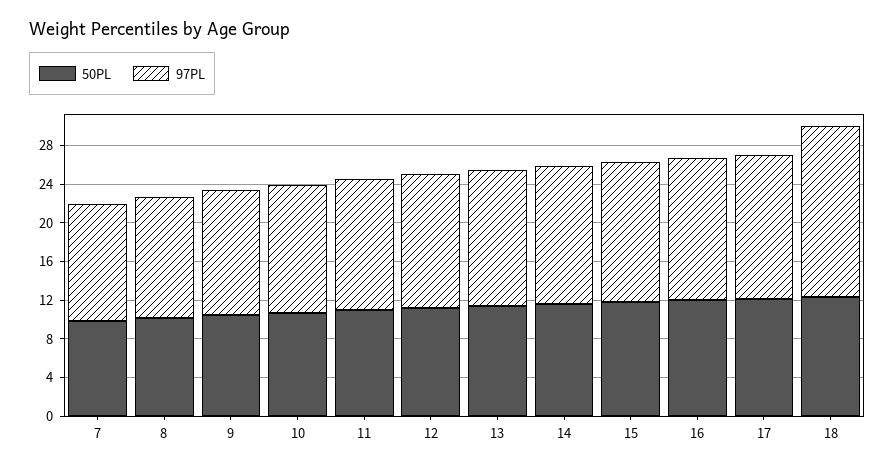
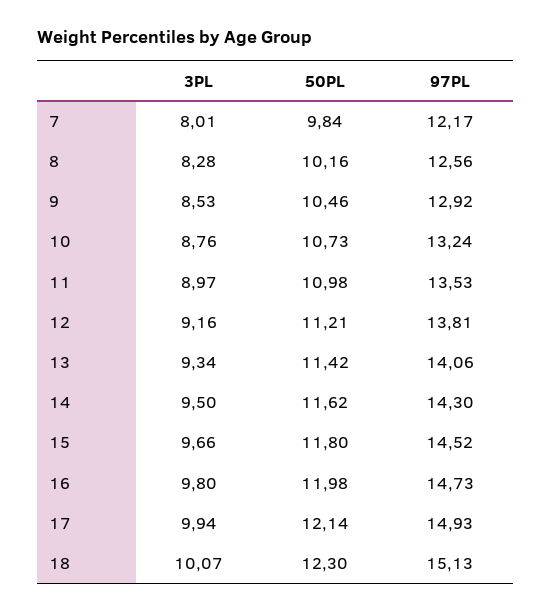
  {
    "50PL": {
      "7": 9.84,
      "8": 10.16,
      "9": 10.46,
      "10": 10.73,
      "11": 10.98,
      "12": 11.21,
      "13": 11.42,
      "14": 11.62,
      "15": 11.8,
      "16": 11.98,
      "17": 12.14,
      "18": 12.3
    },
    "97PL": {
      "7": 12.17,
      "8": 12.56,
      "9": 12.92,
      "10": 13.24,
      "11": 13.53,
      "12": 13.81,
      "13": 14.06,
      "14": 14.3,
      "15": 14.52,
      "16": 14.73,
      "17": 14.93,
-     "18": 18
+     "18": 15.13
-   }
+   },
+   "3PL": {
+     "7": 8.01,
+     "8": 8.28,
+     "9": 8.53,
+     "10": 8.76,
+     "11": 8.97,
+     "12": 9.16,
+     "13": 9.34,
+     "14": 9.5,
+     "15": 9.66,
+     "16": 9.8,
+     "17": 9.94,
+     "18": 10.07
+   }
  }

